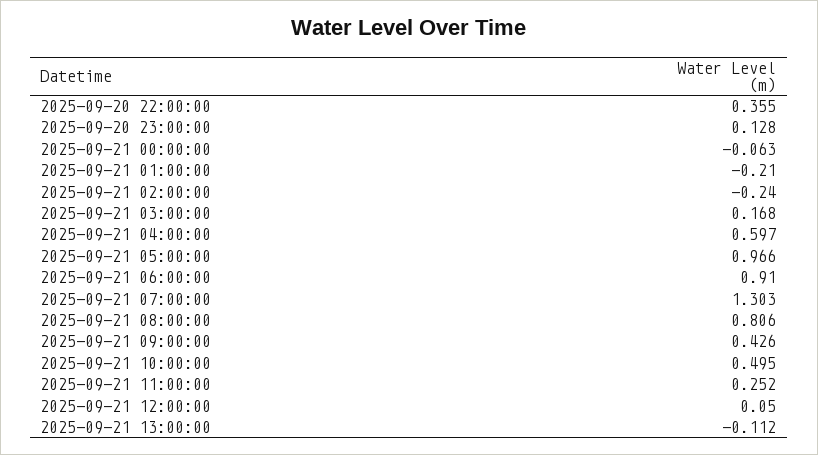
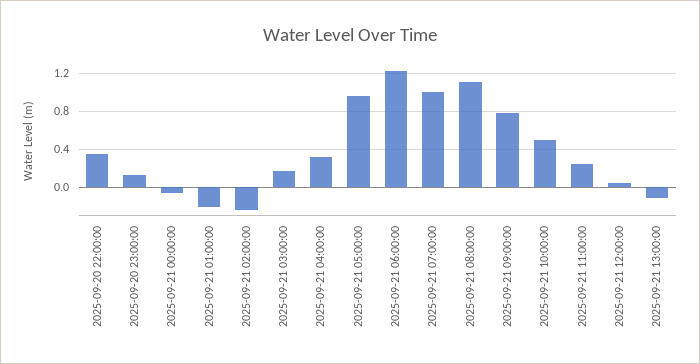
  {
    "2025-09-20 22:00:00": 0.355,
    "2025-09-20 23:00:00": 0.128,
    "2025-09-21 00:00:00": -0.063,
    "2025-09-21 01:00:00": -0.21,
    "2025-09-21 02:00:00": -0.24,
    "2025-09-21 03:00:00": 0.168,
-   "2025-09-21 04:00:00": 0.597,
+   "2025-09-21 04:00:00": 0.3,
    "2025-09-21 05:00:00": 0.966,
-   "2025-09-21 06:00:00": 0.91,
+   "2025-09-21 06:00:00": 1.2,
-   "2025-09-21 07:00:00": 1.303,
+   "2025-09-21 07:00:00": 1,
-   "2025-09-21 08:00:00": 0.806,
+   "2025-09-21 08:00:00": 1.1,
-   "2025-09-21 09:00:00": 0.426,
+   "2025-09-21 09:00:00": 0.8,
    "2025-09-21 10:00:00": 0.495,
    "2025-09-21 11:00:00": 0.252,
    "2025-09-21 12:00:00": 0.05,
    "2025-09-21 13:00:00": -0.112
  }

